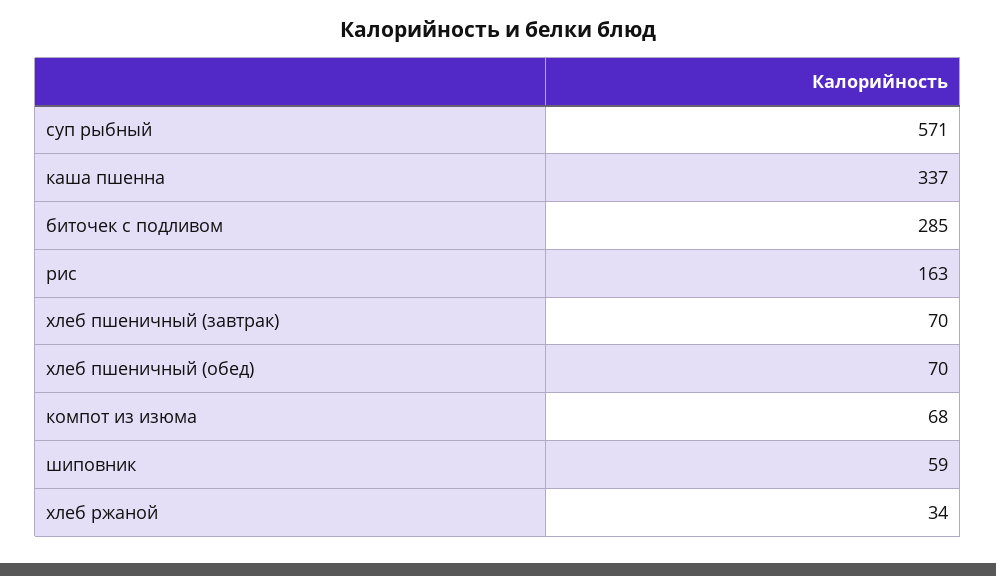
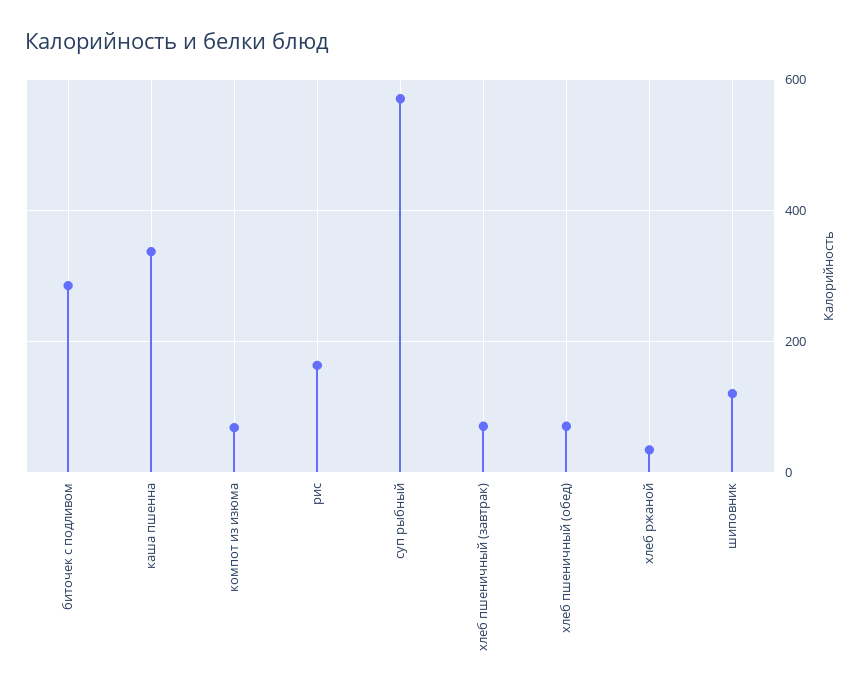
  {
    "суп рыбный": 571,
    "каша пшенна": 337,
    "биточек с подливом": 285,
    "рис": 163,
    "хлеб пшеничный (завтрак)": 70,
    "хлеб пшеничный (обед)": 70,
    "компот из изюма": 68,
-   "шиповник": 59,
+   "шиповник": 120,
    "хлеб ржаной": 34
  }

